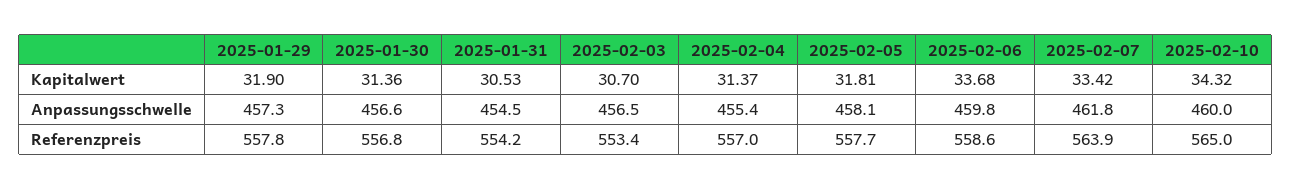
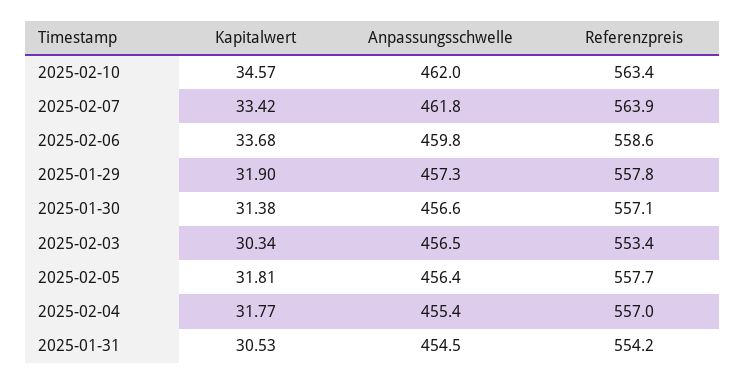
  {
    "2025-01-29": {
      "Kapitalwert": 31.9,
      "Anpassungsschwelle": 457.3,
      "Referenzpreis": 557.8
    },
    "2025-01-30": {
-     "Kapitalwert": 31.36,
+     "Kapitalwert": 31.38,
      "Anpassungsschwelle": 456.6,
-     "Referenzpreis": 556.8
+     "Referenzpreis": 557.1
    },
    "2025-01-31": {
      "Kapitalwert": 30.53,
      "Anpassungsschwelle": 454.5,
      "Referenzpreis": 554.2
    },
    "2025-02-03": {
-     "Kapitalwert": 30.7,
+     "Kapitalwert": 30.34,
      "Anpassungsschwelle": 456.5,
      "Referenzpreis": 553.4
    },
    "2025-02-04": {
-     "Kapitalwert": 31.37,
+     "Kapitalwert": 31.77,
      "Anpassungsschwelle": 455.4,
      "Referenzpreis": 557
    },
    "2025-02-05": {
      "Kapitalwert": 31.81,
-     "Anpassungsschwelle": 458.1,
+     "Anpassungsschwelle": 456.4,
      "Referenzpreis": 557.7
    },
    "2025-02-06": {
      "Kapitalwert": 33.68,
      "Anpassungsschwelle": 459.8,
      "Referenzpreis": 558.6
    },
    "2025-02-07": {
      "Kapitalwert": 33.42,
      "Anpassungsschwelle": 461.8,
      "Referenzpreis": 563.9
    },
    "2025-02-10": {
-     "Kapitalwert": 34.32,
+     "Kapitalwert": 34.57,
-     "Anpassungsschwelle": 460,
+     "Anpassungsschwelle": 462,
-     "Referenzpreis": 565
+     "Referenzpreis": 563.4
    }
  }

